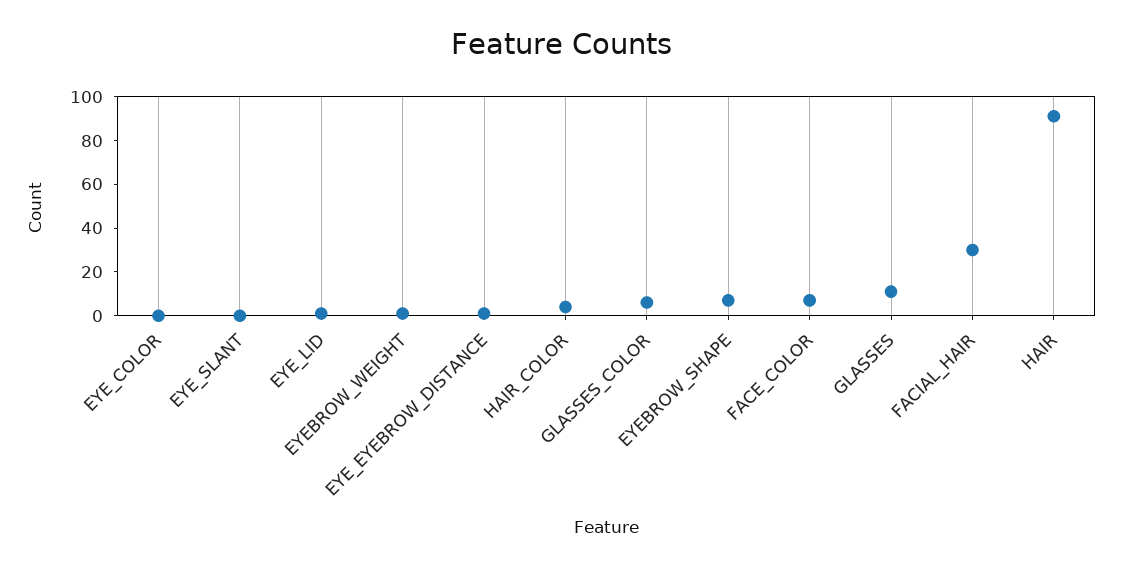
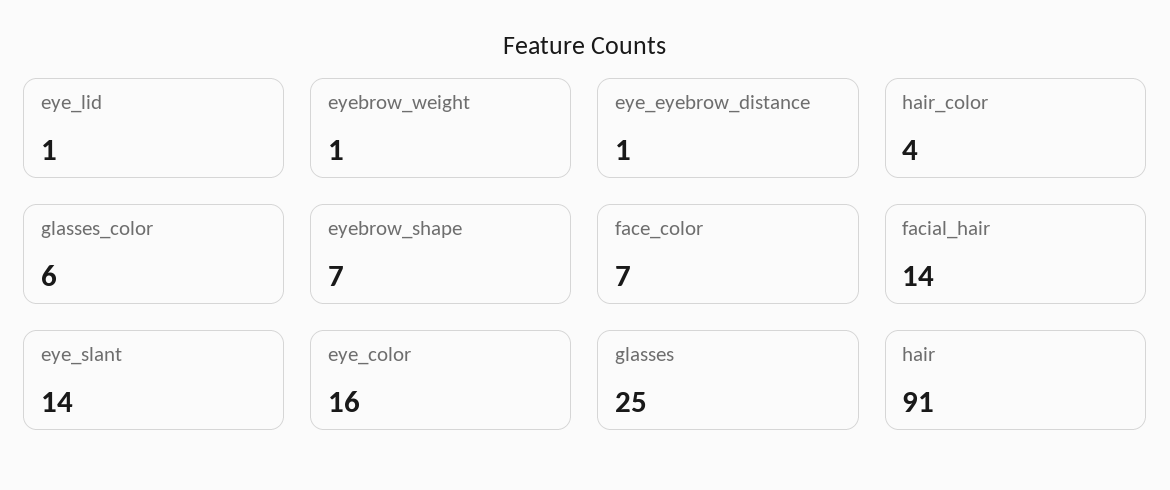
  {
-   "EYE_COLOR": 0,
+   "EYE_COLOR": 16,
-   "EYE_SLANT": 0,
+   "EYE_SLANT": 14,
    "EYE_LID": 1,
    "EYEBROW_WEIGHT": 1,
    "EYE_EYEBROW_DISTANCE": 1,
    "HAIR_COLOR": 4,
    "GLASSES_COLOR": 6,
    "EYEBROW_SHAPE": 7,
    "FACE_COLOR": 7,
-   "GLASSES": 10,
+   "GLASSES": 25,
-   "FACIAL_HAIR": 30,
+   "FACIAL_HAIR": 14,
    "HAIR": 91
  }

